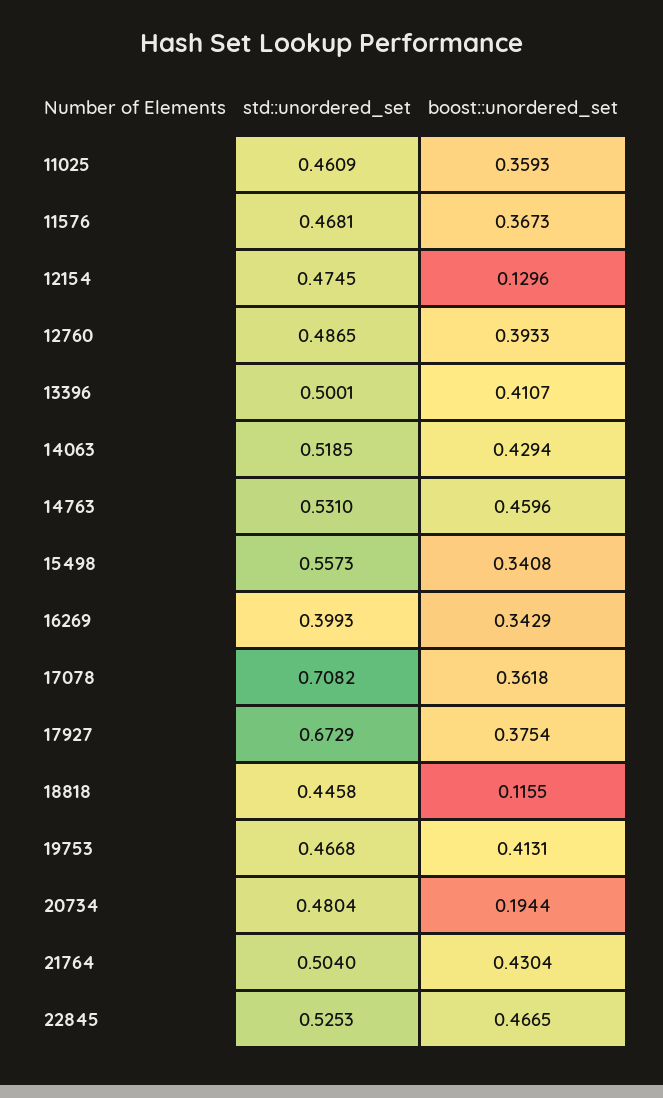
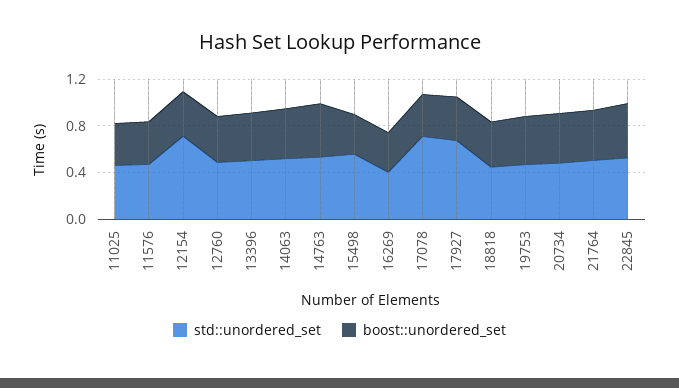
  {
    "std::unordered_set": {
      "11025": 0.4609,
      "11576": 0.4681,
-     "12154": 0.4745,
+     "12154": 0.7,
      "12760": 0.4865,
      "13396": 0.5001,
      "14063": 0.5185,
      "14763": 0.531,
      "15498": 0.5573,
      "16269": 0.3993,
      "17078": 0.7082,
      "17927": 0.6729,
      "18818": 0.4458,
      "19753": 0.4668,
      "20734": 0.4804,
      "21764": 0.504,
      "22845": 0.5253
    },
    "boost::unordered_set": {
      "11025": 0.3593,
      "11576": 0.3673,
-     "12154": 0.1296,
+     "12154": 0.4,
      "12760": 0.3933,
      "13396": 0.4107,
      "14063": 0.4294,
      "14763": 0.4596,
      "15498": 0.3408,
      "16269": 0.3429,
      "17078": 0.3618,
      "17927": 0.3754,
-     "18818": 0.1155,
+     "18818": 0.4,
      "19753": 0.4131,
-     "20734": 0.1944,
+     "20734": 0.4,
      "21764": 0.4304,
      "22845": 0.4665
    }
  }

